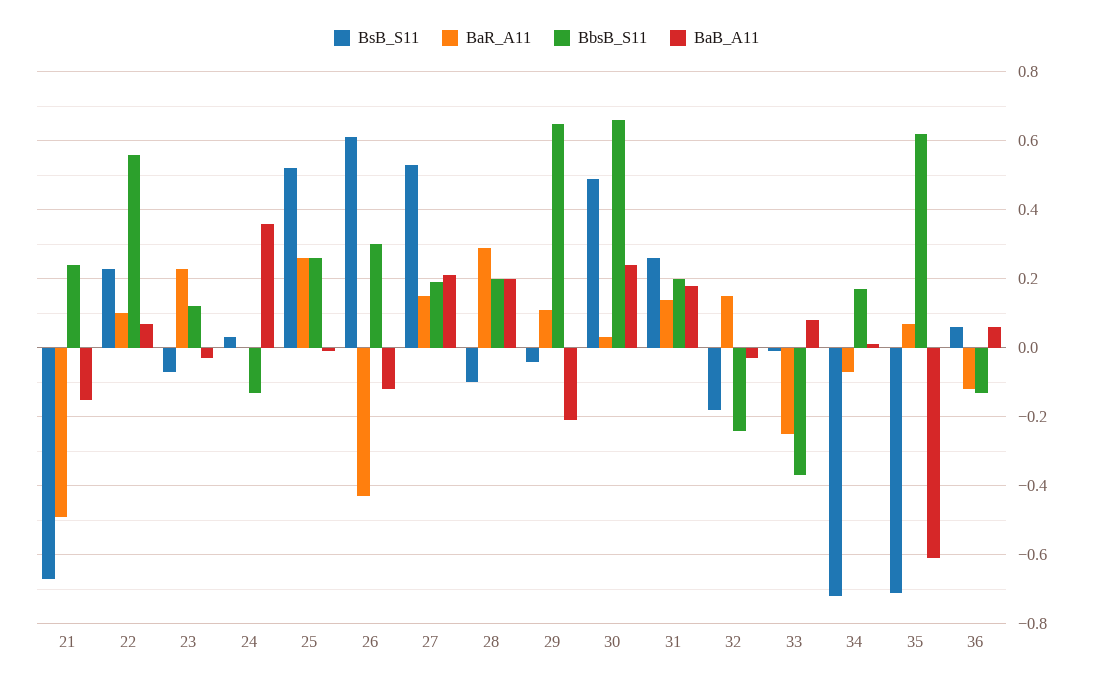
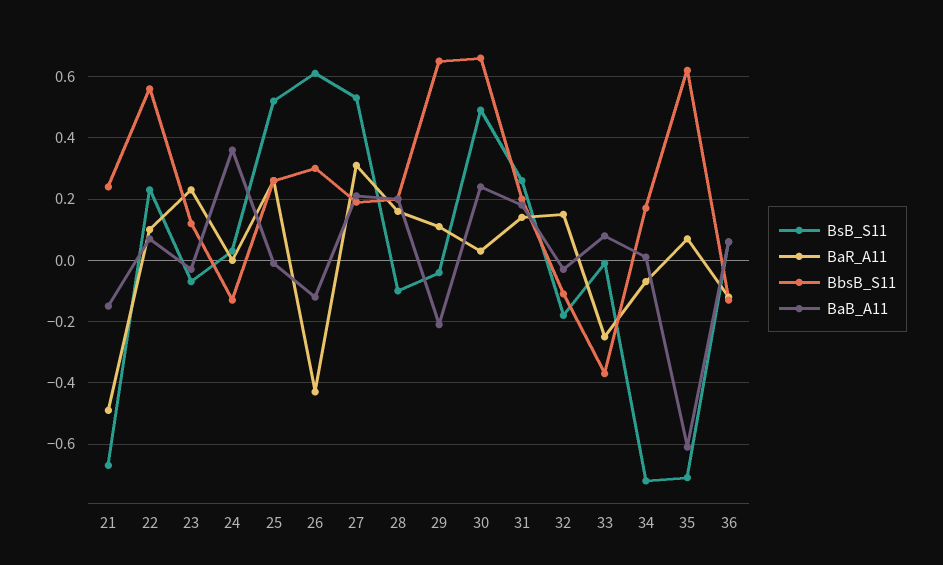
  {
    "BsB_S11": {
      "21": -0.65,
      "22": 0.25,
      "23": -0.05,
      "24": 0.05,
      "25": 0.5,
      "26": 0.6,
      "27": 0.55,
      "28": -0.1,
      "29": -0.05,
      "30": 0.5,
      "31": 0.25,
      "32": -0.2,
      "33": 0,
      "34": -0.7,
      "35": -0.7,
      "36": 0.05
    },
    "BaR_A11": {
      "21": -0.5,
      "22": 0.1,
      "23": 0.25,
      "24": 0,
      "25": 0.25,
      "26": -0.45,
-     "27": 0.15,
+     "27": 0.3,
-     "28": 0.3,
+     "28": 0.15,
      "29": 0.1,
      "30": 0.05,
      "31": 0.15,
      "32": 0.15,
      "33": -0.25,
      "34": -0.05,
      "35": 0.05,
      "36": -0.1
    },
    "BbsB_S11": {
      "21": 0.25,
      "22": 0.55,
      "23": 0.1,
      "24": -0.15,
      "25": 0.25,
      "26": 0.3,
      "27": 0.2,
      "28": 0.2,
      "29": 0.65,
      "30": 0.65,
      "31": 0.2,
-     "32": -0.25,
+     "32": -0.1,
      "33": -0.35,
      "34": 0.15,
      "35": 0.6,
      "36": -0.15
    },
    "BaB_A11": {
      "21": -0.15,
      "22": 0.05,
      "23": -0.05,
      "24": 0.35,
      "25": 0,
      "26": -0.1,
      "27": 0.2,
      "28": 0.2,
      "29": -0.2,
      "30": 0.25,
      "31": 0.2,
      "32": -0.05,
      "33": 0.1,
      "34": 0,
      "35": -0.6,
      "36": 0.05
    }
  }

